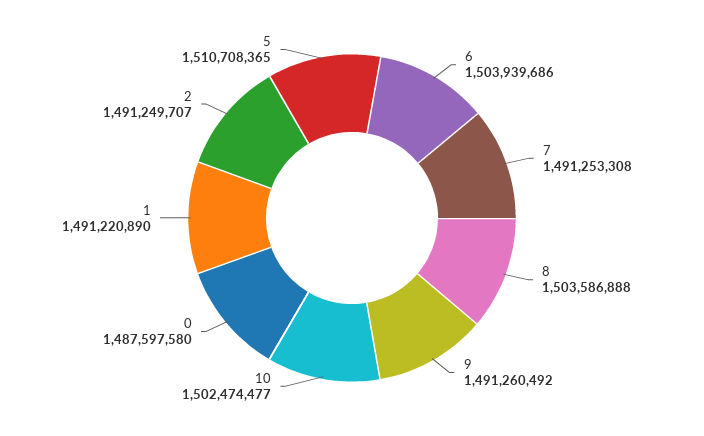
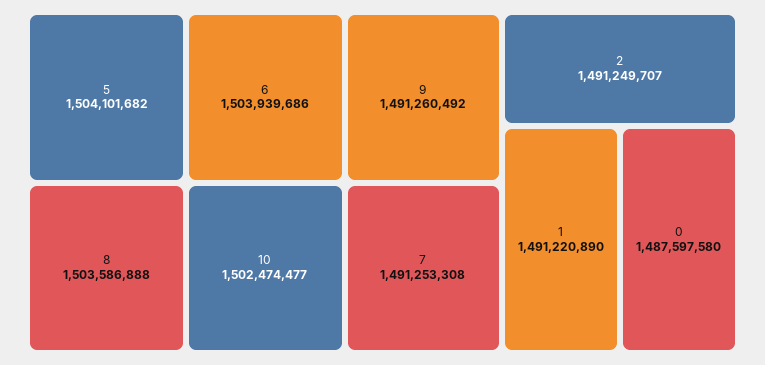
  {
    "6": 1503939686,
    "7": 1491253308,
    "8": 1503586888,
    "9": 1491260492,
    "10": 1502474477,
    "0": 1487597580,
    "1": 1491220890,
    "2": 1491249707,
-   "5": 1510708365
+   "5": 1504101682
  }

